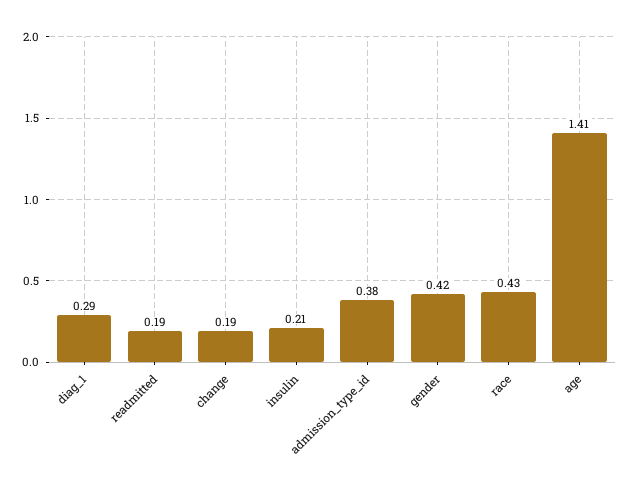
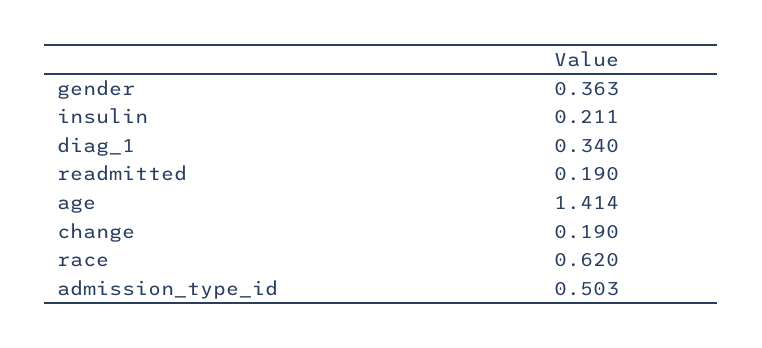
  {
-   "diag_1": 0.29,
+   "diag_1": 0.34,
    "readmitted": 0.19,
    "change": 0.19,
    "insulin": 0.211,
-   "admission_type_id": 0.38,
+   "admission_type_id": 0.503,
-   "gender": 0.42,
+   "gender": 0.363,
-   "race": 0.43,
+   "race": 0.62,
    "age": 1.414
  }

